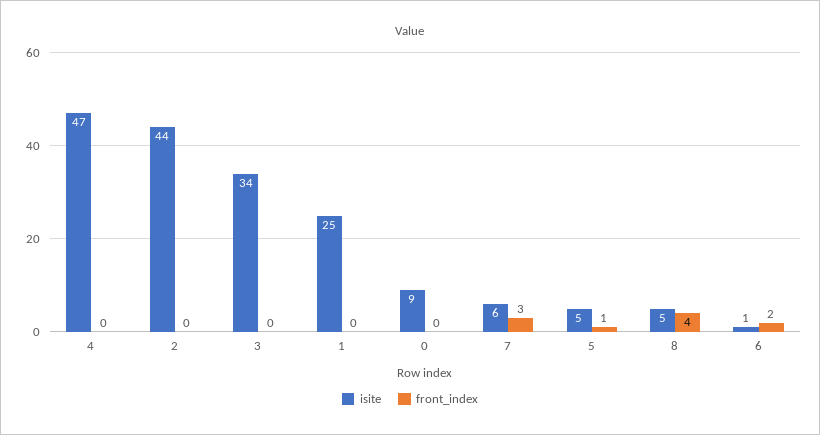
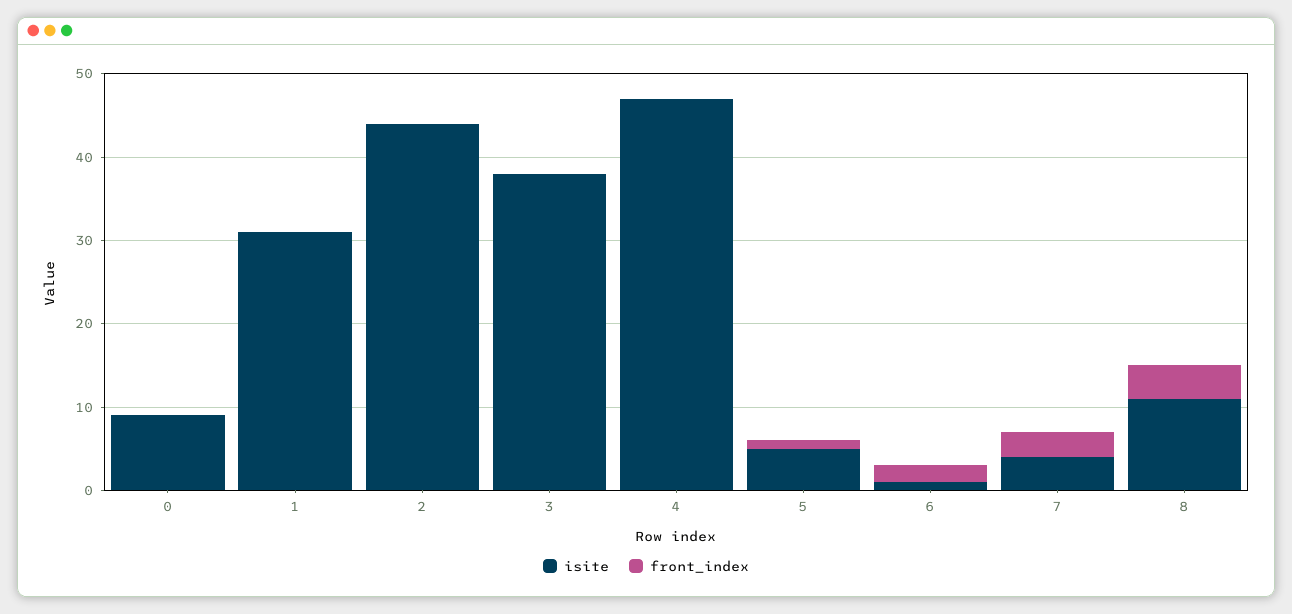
  {
    "isite": {
      "4": 47,
      "2": 44,
-     "3": 34,
+     "3": 38,
-     "1": 25,
+     "1": 31,
      "0": 9,
-     "7": 6,
+     "7": 4,
      "5": 5,
-     "8": 5,
+     "8": 11,
      "6": 1
    },
    "front_index": {
      "4": 0,
      "2": 0,
      "3": 0,
      "1": 0,
      "0": 0,
      "7": 3,
      "5": 1,
      "8": 4,
      "6": 2
    }
  }

